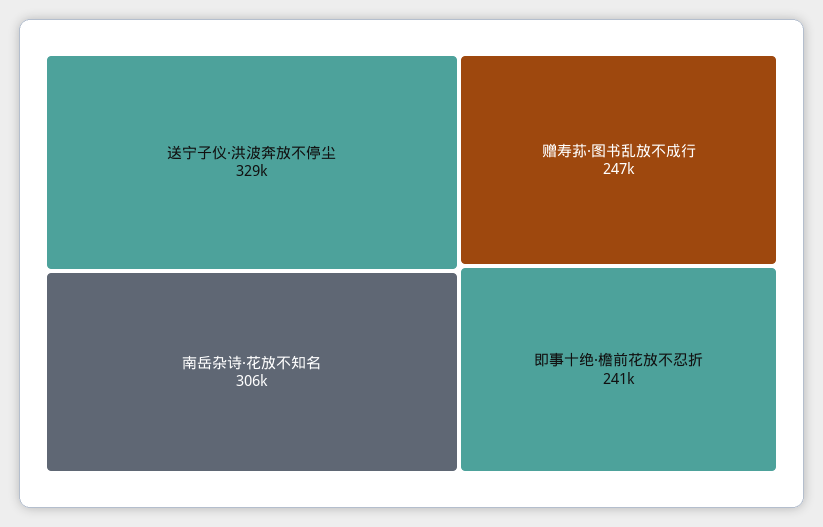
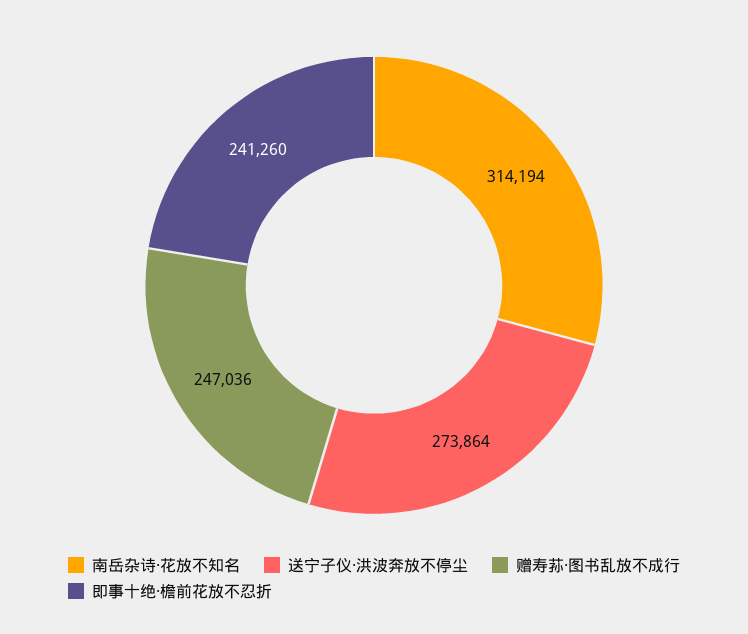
  {
-   "送宁子仪·洪波奔放不停尘": 329000,
+   "送宁子仪·洪波奔放不停尘": 273864,
-   "南岳杂诗·花放不知名": 306000,
+   "南岳杂诗·花放不知名": 314194,
    "赠寿荪·图书乱放不成行": 247036,
    "即事十绝·檐前花放不忍折": 241260
  }

